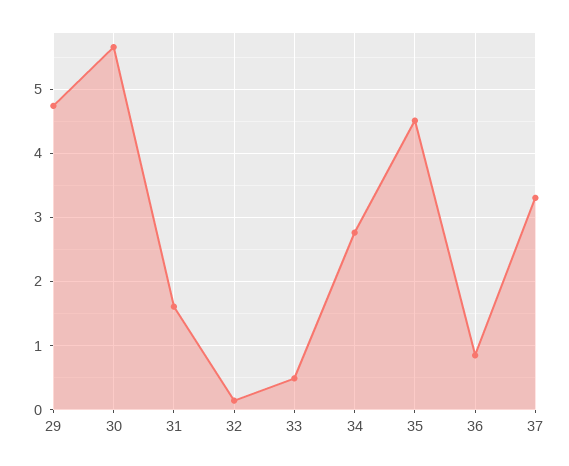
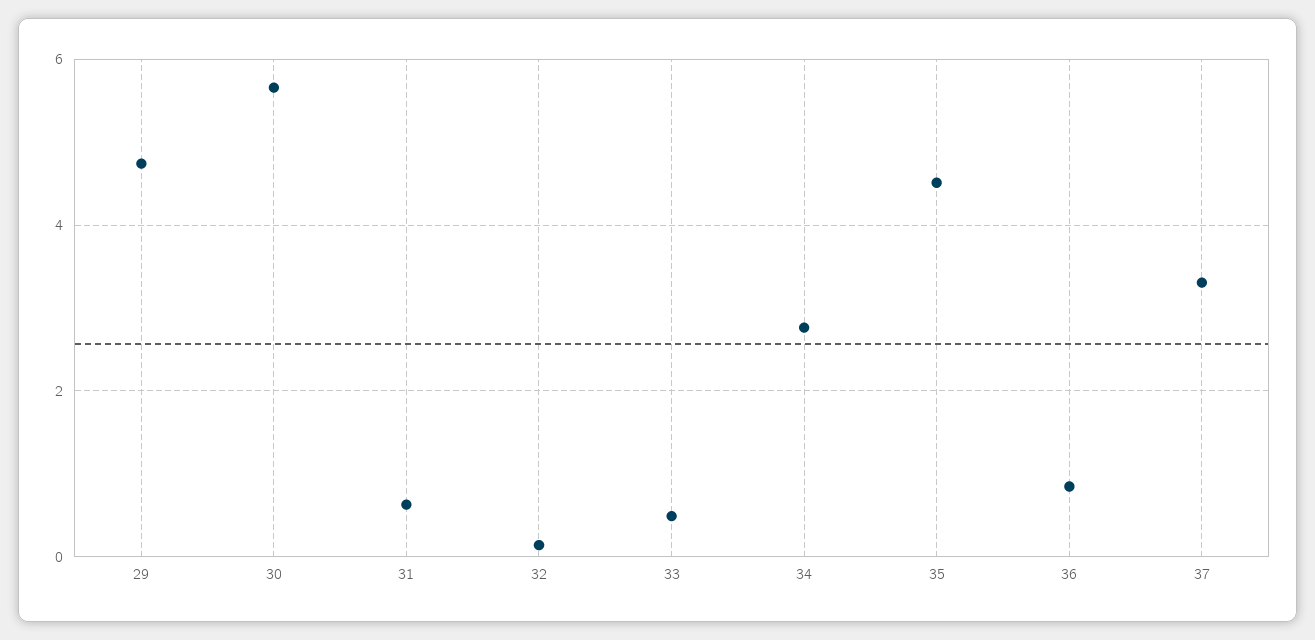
  {
    "29": 4.7,
    "30": 5.7,
-   "31": 1.6,
+   "31": 0.6,
    "32": 0.1,
    "33": 0.5,
    "34": 2.8,
    "35": 4.5,
    "36": 0.8,
    "37": 3.3
  }

